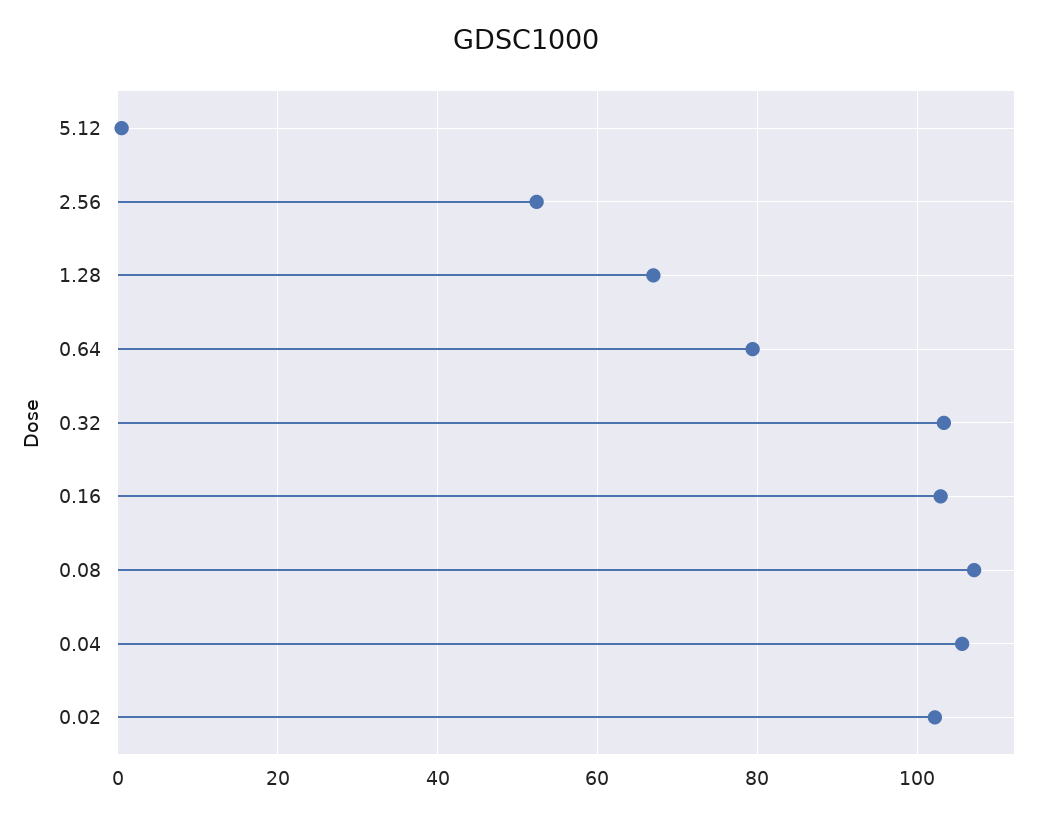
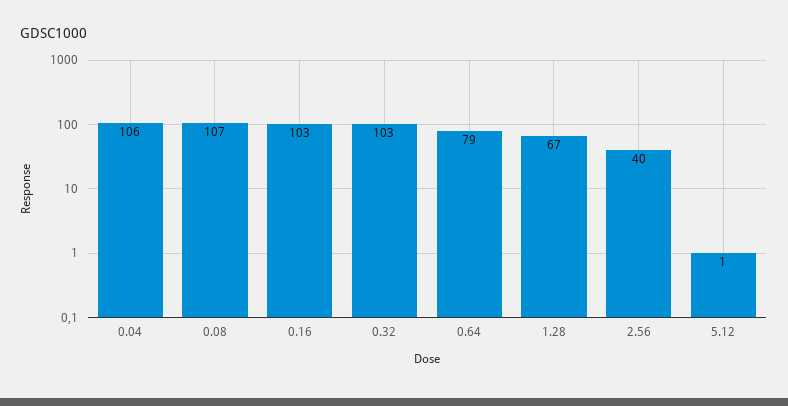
  {
    "5.12": 1,
-   "2.56": 52,
+   "2.56": 40,
    "1.28": 67,
    "0.64": 79,
    "0.32": 103,
    "0.16": 103,
    "0.08": 107,
-   "0.04": 106,
+   "0.04": 106
-   "0.02": 102
  }

